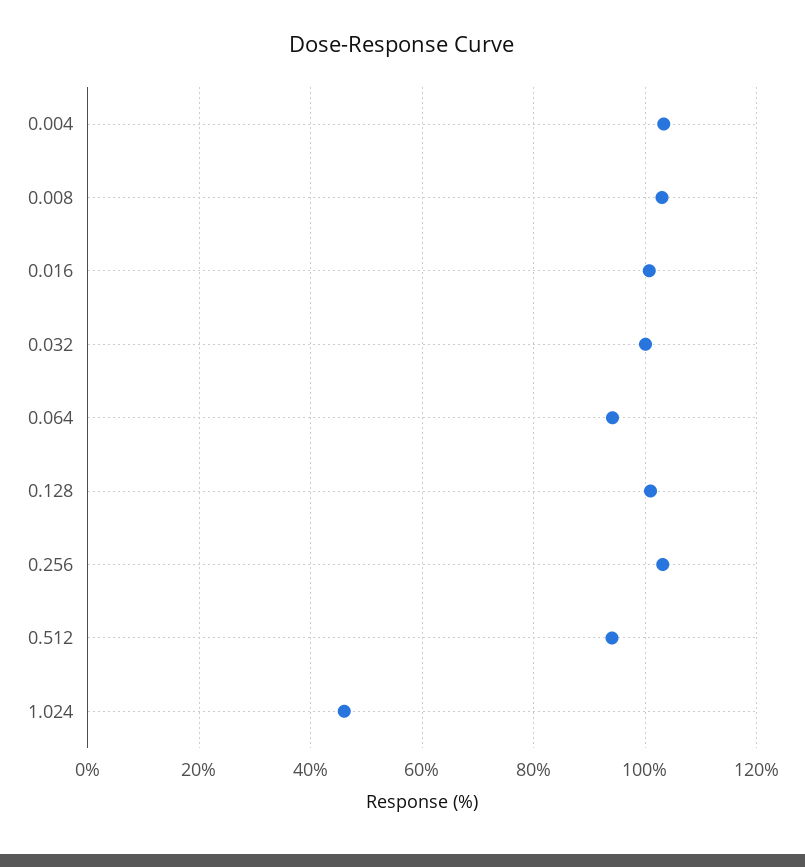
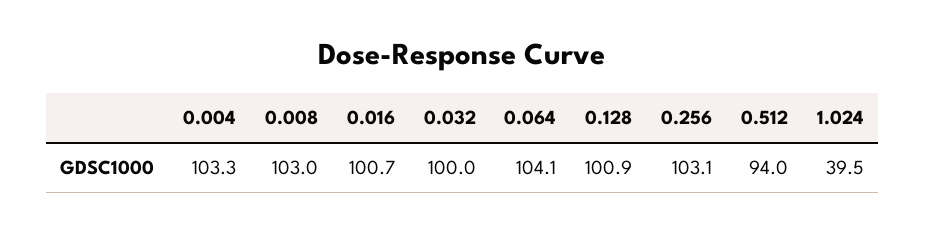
  {
    "0.004": 103.3,
    "0.008": 103,
    "0.016": 100.7,
    "0.032": 100,
-   "0.064": 94,
+   "0.064": 104.1,
    "0.128": 100.9,
    "0.256": 103.1,
    "0.512": 94,
-   "1.024": 46
+   "1.024": 39.5
  }

